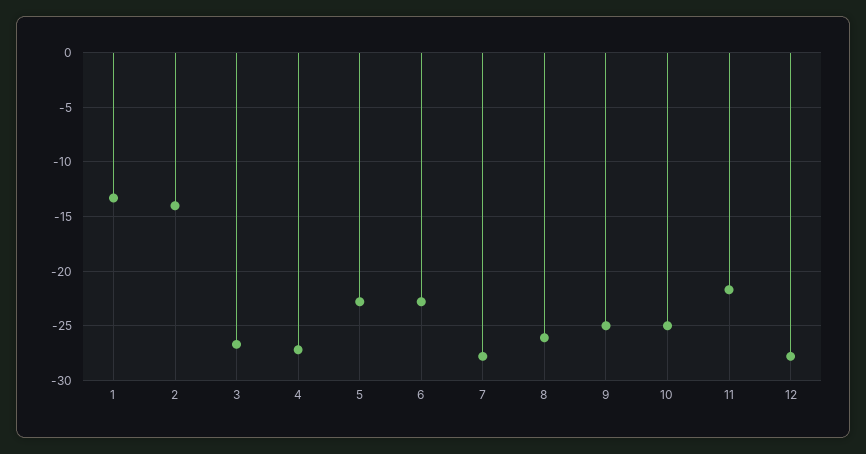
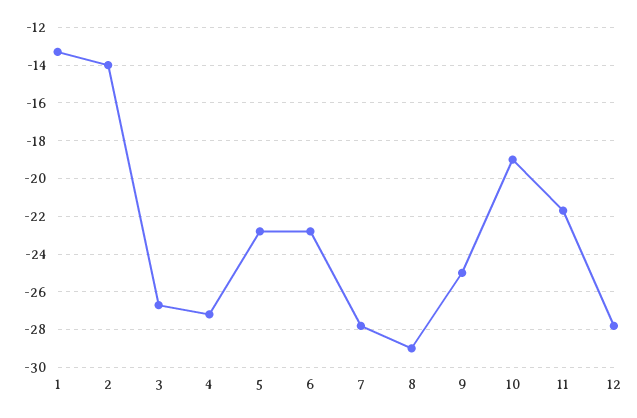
  {
    "1": -13.5,
    "2": -14,
    "3": -26.5,
    "4": -27,
    "5": -23,
    "6": -23,
    "7": -28,
-   "8": -26,
+   "8": -29,
    "9": -25,
-   "10": -25,
+   "10": -19,
    "11": -21.5,
    "12": -28
  }

